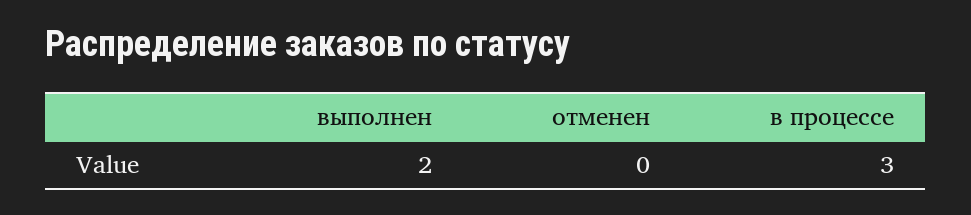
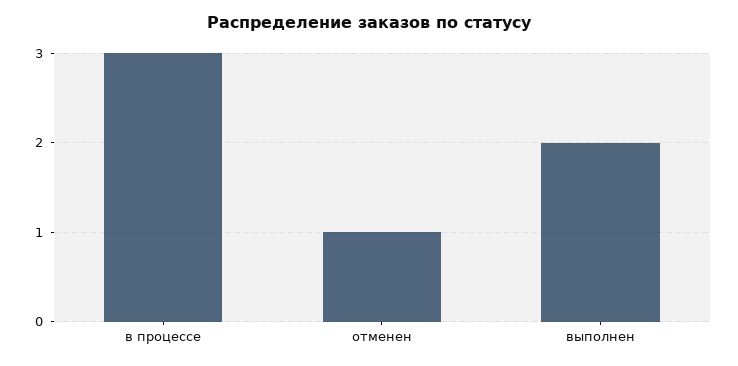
  {
    "выполнен": 2,
-   "отменен": 0,
+   "отменен": 1,
    "в процессе": 3
  }

